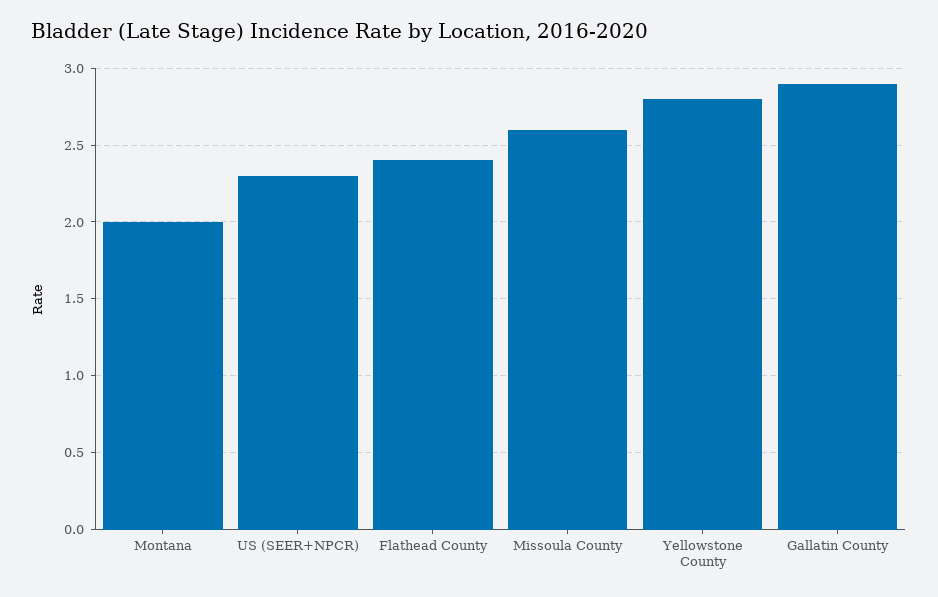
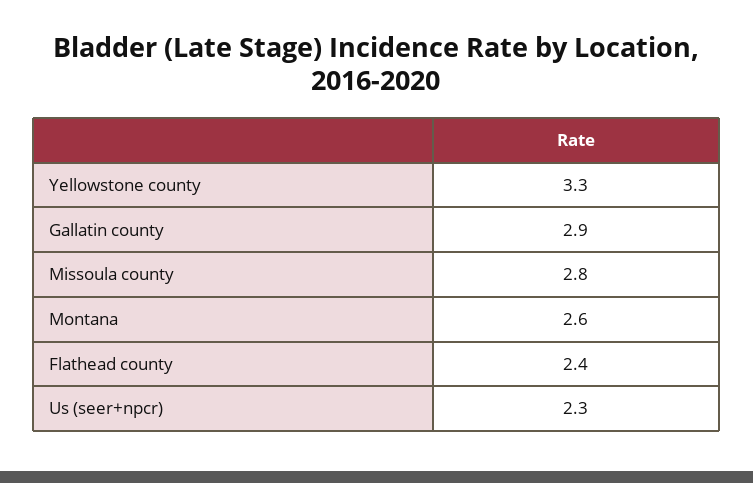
  {
-   "Montana": 2,
+   "Montana": 2.6,
    "US (SEER+NPCR)": 2.3,
    "Flathead County": 2.4,
-   "Missoula County": 2.6,
+   "Missoula County": 2.8,
-   "Yellowstone County": 2.8,
+   "Yellowstone County": 3.3,
    "Gallatin County": 2.9
  }

